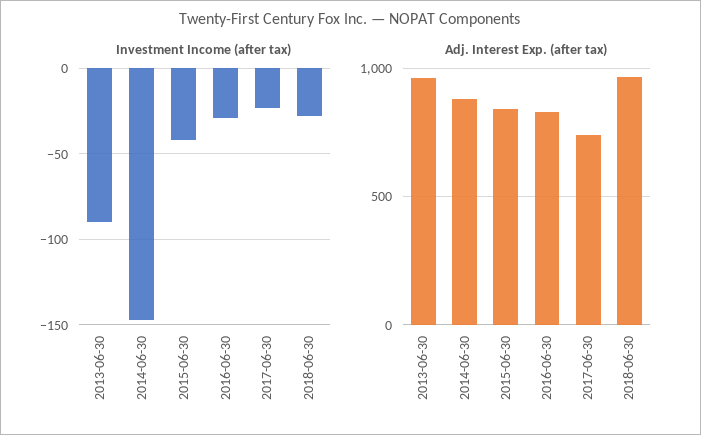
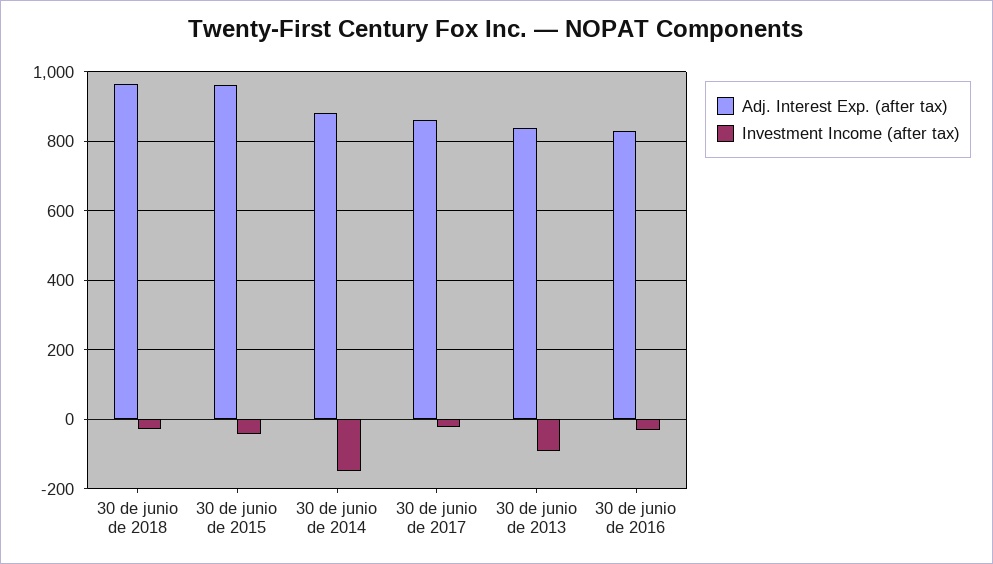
  {
    "Investment Income (after tax)": {
      "2013-06-30": -90,
      "2014-06-30": -145,
      "2015-06-30": -40,
      "2016-06-30": -30,
      "2017-06-30": -25,
      "2018-06-30": -30
    },
    "Adj. Interest Exp. (after tax)": {
-     "2013-06-30": 950,
+     "2013-06-30": 840,
      "2014-06-30": 880,
-     "2015-06-30": 850,
+     "2015-06-30": 960,
      "2016-06-30": 840,
-     "2017-06-30": 750,
+     "2017-06-30": 860,
      "2018-06-30": 960
    }
  }

